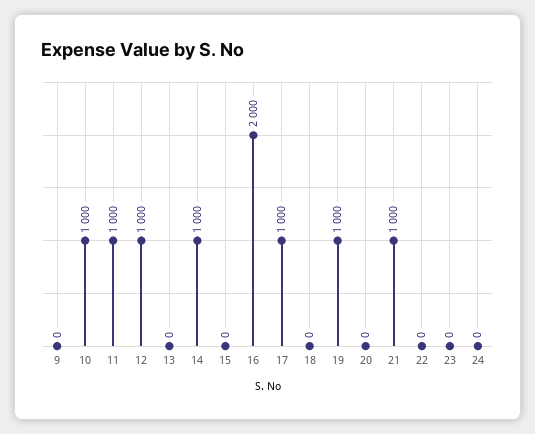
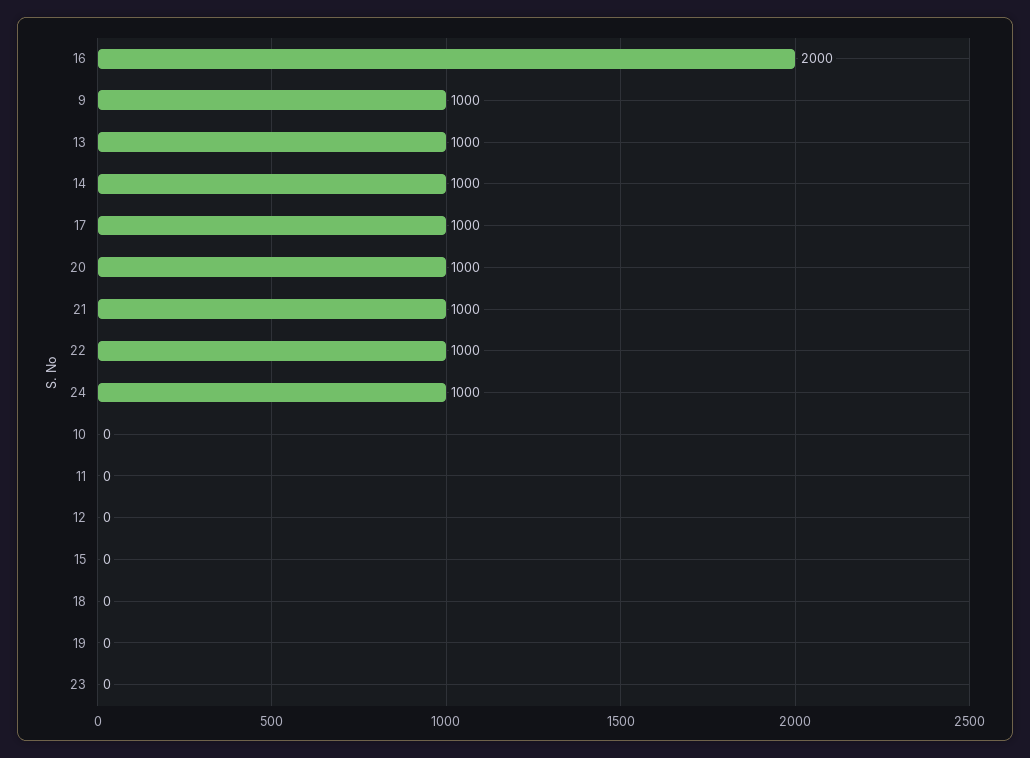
  {
-   "9": 0,
+   "9": 1000,
-   "10": 1000,
+   "10": 0,
-   "11": 1000,
+   "11": 0,
-   "12": 1000,
+   "12": 0,
-   "13": 0,
+   "13": 1000,
    "14": 1000,
    "15": 0,
    "16": 2000,
    "17": 1000,
    "18": 0,
-   "19": 1000,
+   "19": 0,
-   "20": 0,
+   "20": 1000,
    "21": 1000,
-   "22": 0,
+   "22": 1000,
    "23": 0,
-   "24": 0
+   "24": 1000
  }

